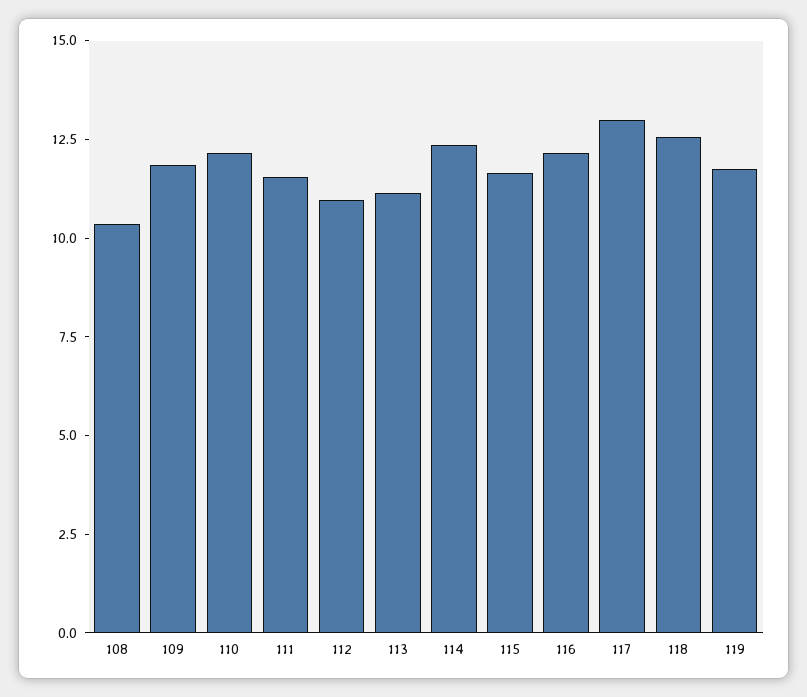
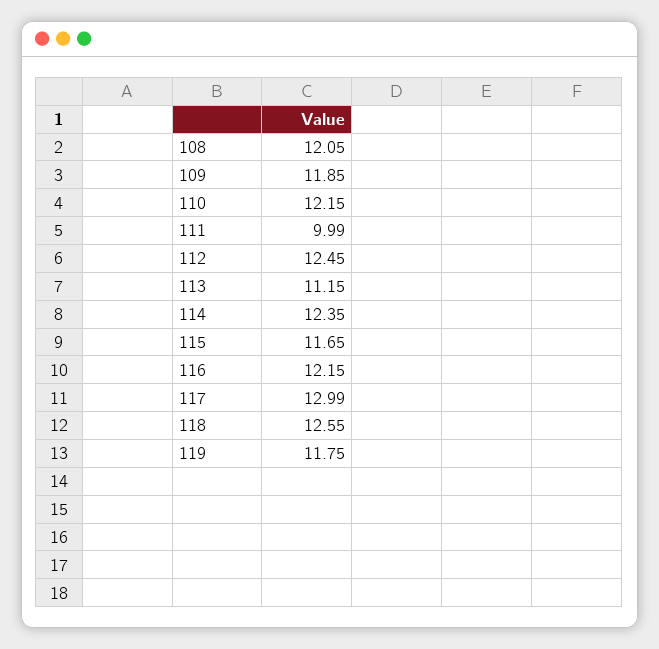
  {
-   "108": 10.5,
+   "108": 12.05,
    "109": 11.85,
    "110": 12.15,
-   "111": 11.5,
+   "111": 9.99,
-   "112": 11,
+   "112": 12.45,
    "113": 11.15,
    "114": 12.35,
    "115": 11.65,
    "116": 12.15,
    "117": 12.99,
    "118": 12.55,
    "119": 11.75
  }

